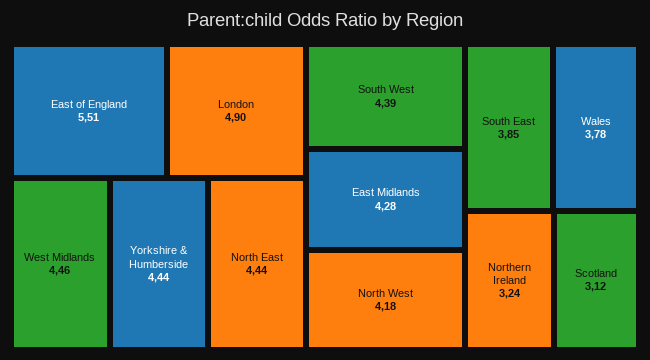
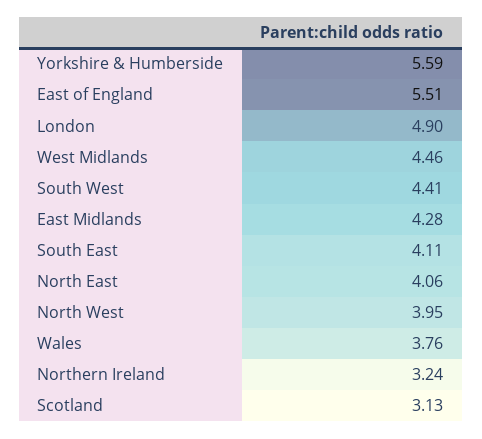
  {
    "East of England": 5.51,
    "London": 4.9,
    "West Midlands": 4.46,
-   "Yorkshire & Humberside": 4.44,
+   "Yorkshire & Humberside": 5.59,
-   "North East": 4.44,
+   "North East": 4.06,
-   "South West": 4.39,
+   "South West": 4.41,
    "East Midlands": 4.28,
-   "North West": 4.18,
+   "North West": 3.95,
-   "South East": 3.85,
+   "South East": 4.11,
-   "Wales": 3.78,
+   "Wales": 3.76,
    "Northern Ireland": 3.24,
-   "Scotland": 3.12
+   "Scotland": 3.13
  }

